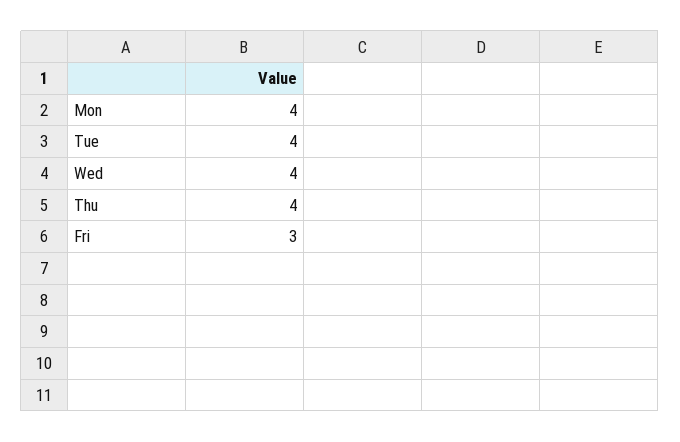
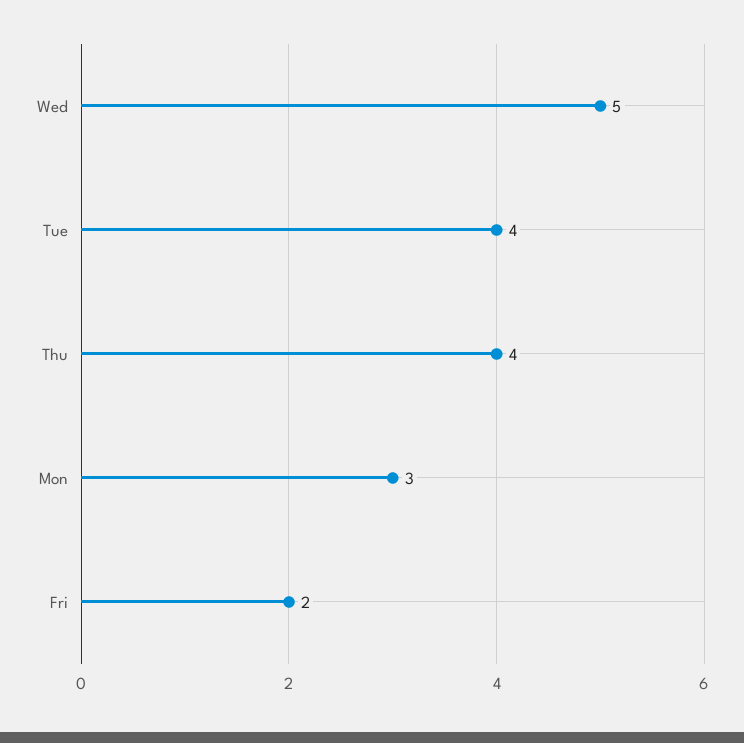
  {
-   "Mon": 4,
+   "Mon": 3,
    "Tue": 4,
-   "Wed": 4,
+   "Wed": 5,
    "Thu": 4,
-   "Fri": 3
+   "Fri": 2
  }

